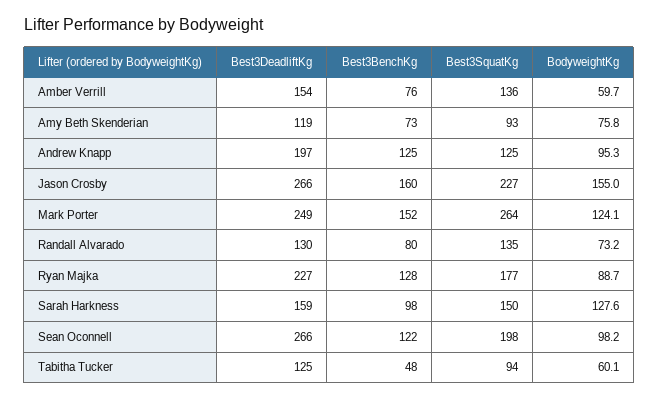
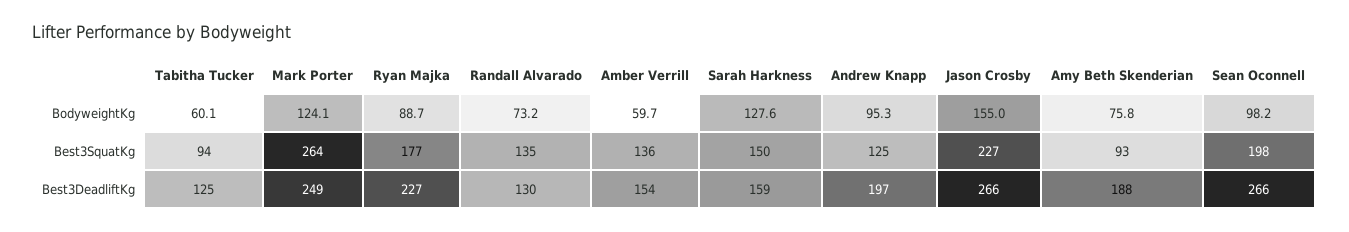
  {
    "Best3DeadliftKg": {
      "Amber Verrill": 154,
-     "Amy Beth Skenderian": 119,
+     "Amy Beth Skenderian": 188,
      "Andrew Knapp": 197,
      "Jason Crosby": 266,
      "Mark Porter": 249,
      "Randall Alvarado": 130,
      "Ryan Majka": 227,
      "Sarah Harkness": 159,
      "Sean Oconnell": 266,
      "Tabitha Tucker": 125
    },
-   "Best3BenchKg": {
-     "Amber Verrill": 76,
-     "Amy Beth Skenderian": 73,
-     "Andrew Knapp": 125,
-     "Jason Crosby": 160,
-     "Mark Porter": 152,
-     "Randall Alvarado": 80,
-     "Ryan Majka": 128,
-     "Sarah Harkness": 98,
-     "Sean Oconnell": 122,
-     "Tabitha Tucker": 48
-   },
    "Best3SquatKg": {
      "Amber Verrill": 136,
      "Amy Beth Skenderian": 93,
      "Andrew Knapp": 125,
      "Jason Crosby": 227,
      "Mark Porter": 264,
      "Randall Alvarado": 135,
      "Ryan Majka": 177,
      "Sarah Harkness": 150,
      "Sean Oconnell": 198,
      "Tabitha Tucker": 94
    },
    "BodyweightKg": {
      "Amber Verrill": 59.7,
      "Amy Beth Skenderian": 75.8,
      "Andrew Knapp": 95.3,
      "Jason Crosby": 155,
      "Mark Porter": 124.1,
      "Randall Alvarado": 73.2,
      "Ryan Majka": 88.7,
      "Sarah Harkness": 127.6,
      "Sean Oconnell": 98.2,
      "Tabitha Tucker": 60.1
    }
  }

